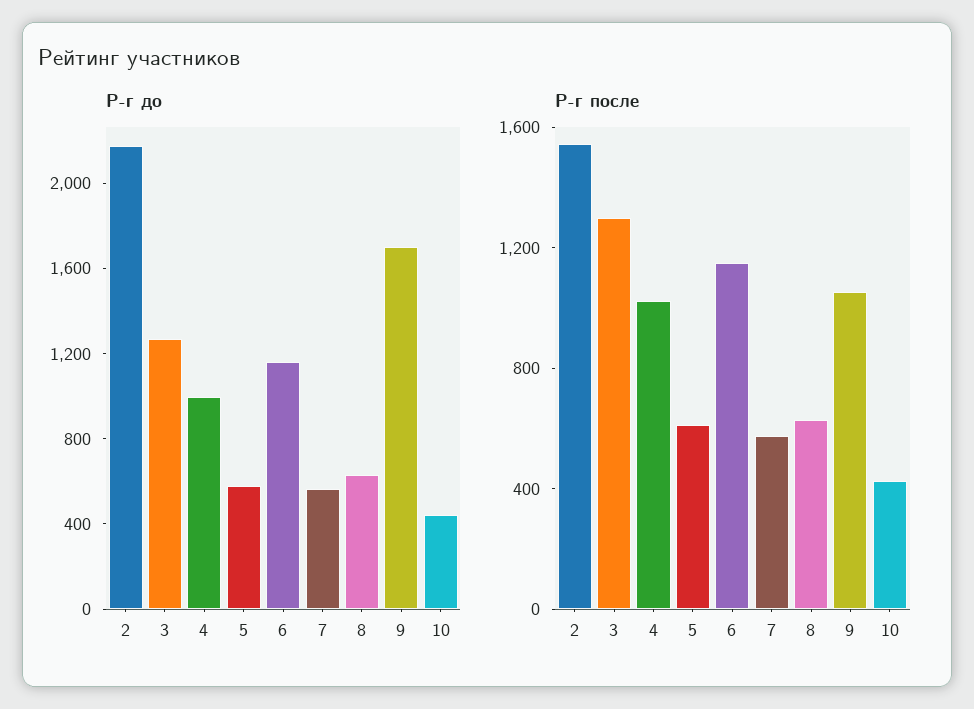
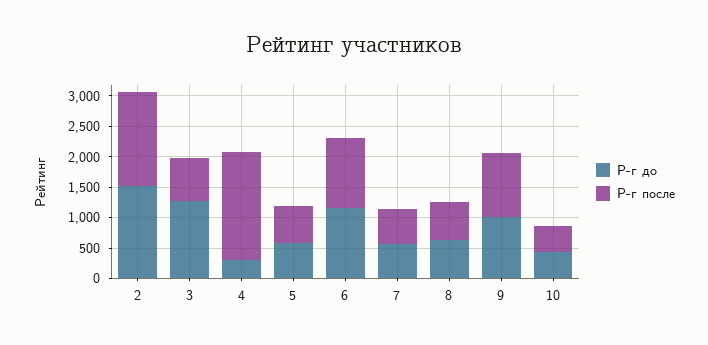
  {
    "Р-г до": {
-     "2": 2200,
+     "2": 1500,
      "3": 1300,
-     "4": 1000,
+     "4": 250,
      "5": 600,
      "6": 1200,
      "7": 600,
      "8": 600,
-     "9": 1700,
+     "9": 1000,
      "10": 400
    },
    "Р-г после": {
      "2": 1500,
-     "3": 1300,
+     "3": 750,
-     "4": 1000,
+     "4": 1750,
      "5": 600,
      "6": 1100,
      "7": 600,
      "8": 600,
      "9": 1100,
      "10": 400
    }
  }

